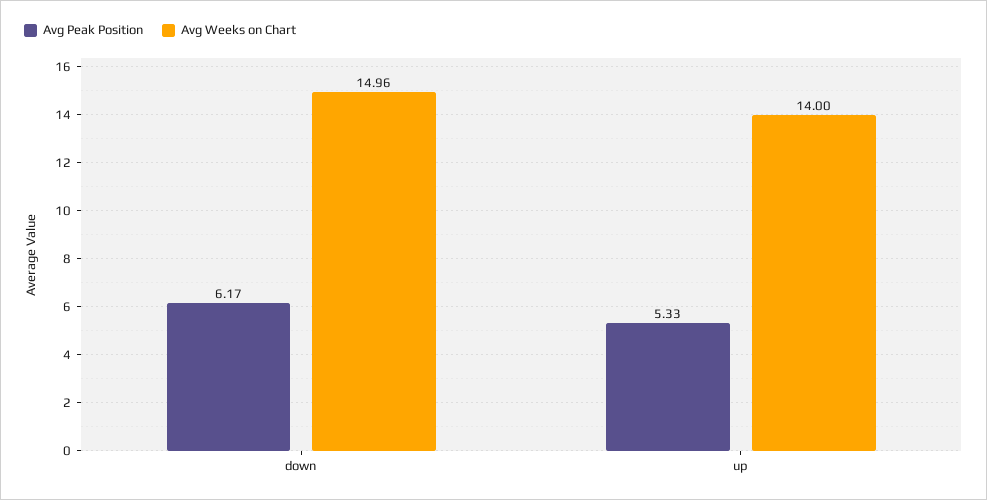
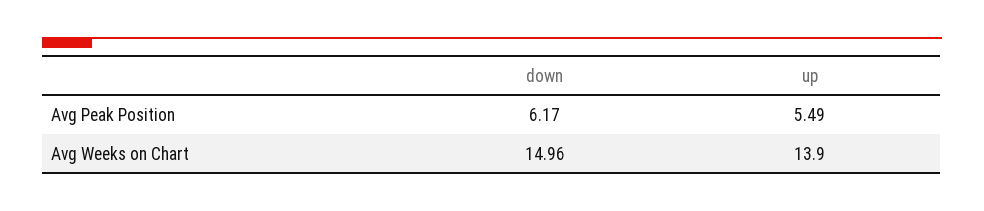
  {
    "Avg Peak Position": {
      "down": 6.17,
-     "up": 5.33
+     "up": 5.49
    },
    "Avg Weeks on Chart": {
      "down": 14.96,
-     "up": 14
+     "up": 13.9
    }
  }

